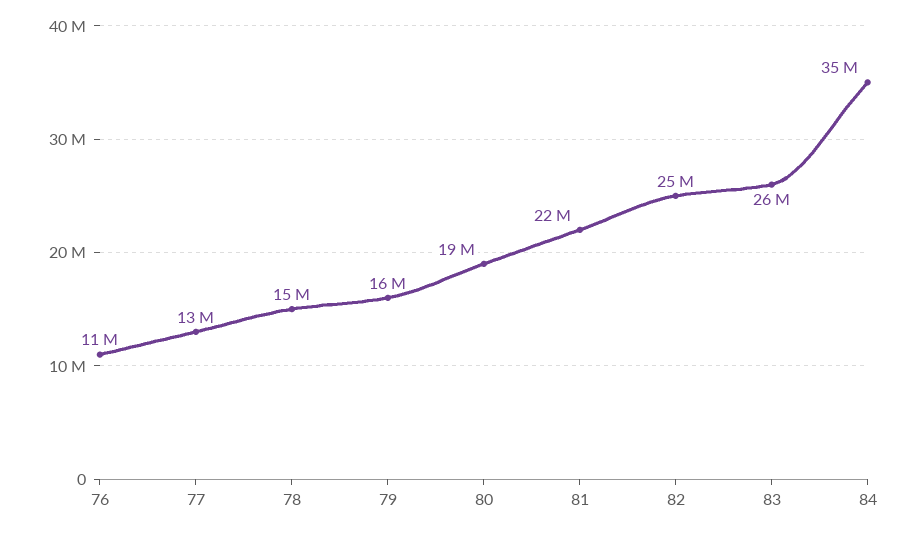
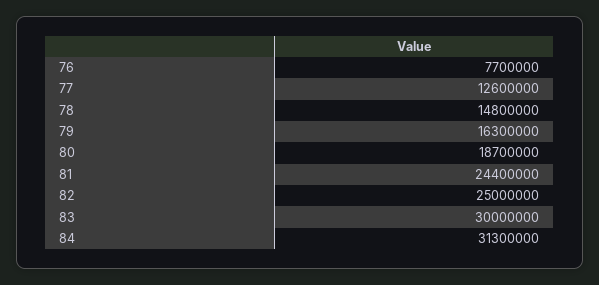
  {
-   "76": 11000000,
+   "76": 7700000,
    "77": 12600000,
    "78": 14800000,
    "79": 16300000,
    "80": 18700000,
-   "81": 22000000,
+   "81": 24400000,
    "82": 25000000,
-   "83": 26000000,
+   "83": 30000000,
-   "84": 35000000
+   "84": 31300000
  }

